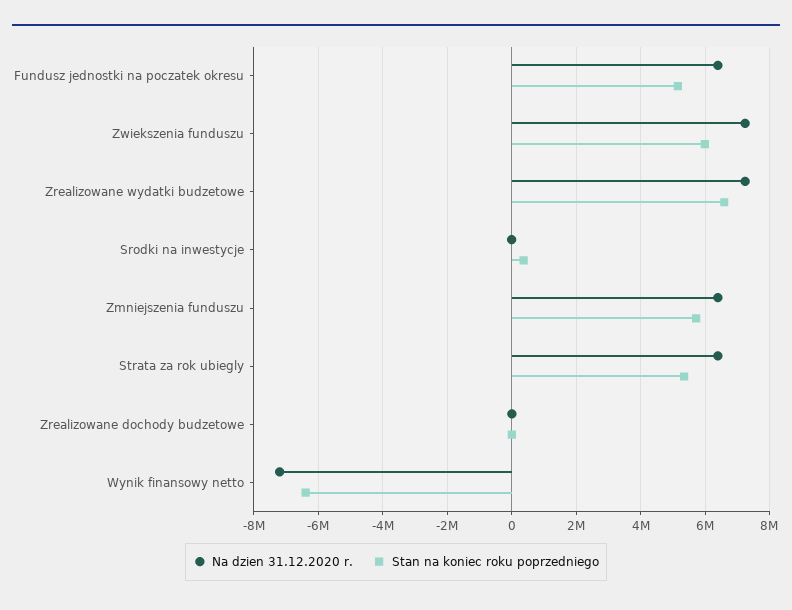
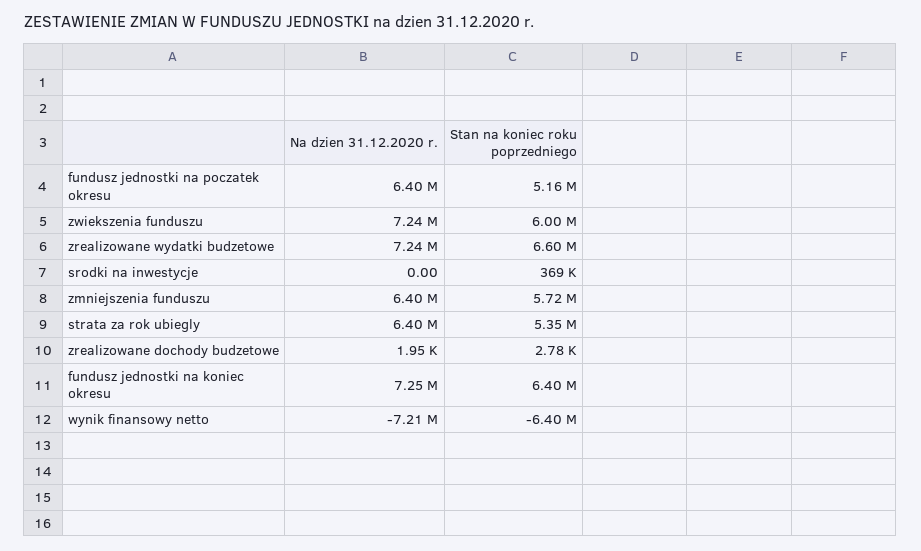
  {
    "Na dzien 31.12.2020 r.": {
      "Fundusz jednostki na poczatek okresu": 6400000,
      "Zwiekszenia funduszu": 7240000,
      "Zrealizowane wydatki budzetowe": 7240000,
      "Srodki na inwestycje": 0,
      "Zmniejszenia funduszu": 6400000,
      "Strata za rok ubiegly": 6400000,
      "Zrealizowane dochody budzetowe": 1950,
-     "Wynik finansowy netto": -7210000
+     "Wynik finansowy netto": -7210000,
+     "fundusz jednostki na koniec okresu": 7250000
    },
    "Stan na koniec roku poprzedniego": {
      "Fundusz jednostki na poczatek okresu": 5160000,
      "Zwiekszenia funduszu": 6000000,
      "Zrealizowane wydatki budzetowe": 6600000,
      "Srodki na inwestycje": 369000,
      "Zmniejszenia funduszu": 5720000,
      "Strata za rok ubiegly": 5350000,
      "Zrealizowane dochody budzetowe": 2780,
-     "Wynik finansowy netto": -6400000
+     "Wynik finansowy netto": -6400000,
+     "fundusz jednostki na koniec okresu": 6400000
    }
  }

